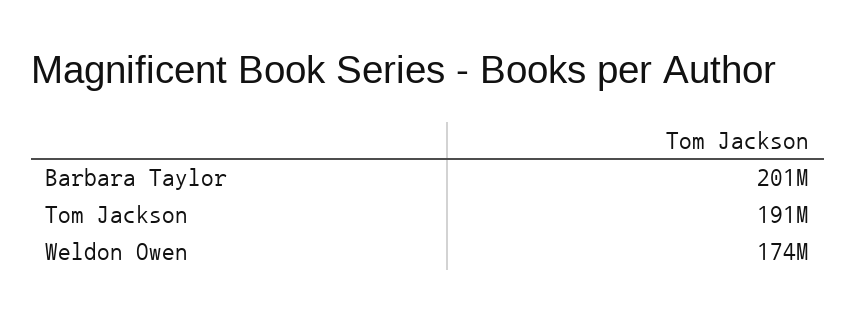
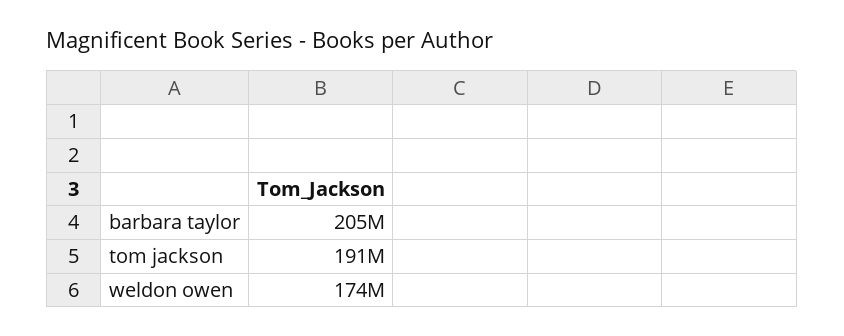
  {
-   "Barbara Taylor": 201000000,
+   "Barbara Taylor": 205000000,
    "Tom Jackson": 191000000,
    "Weldon Owen": 174000000
  }

